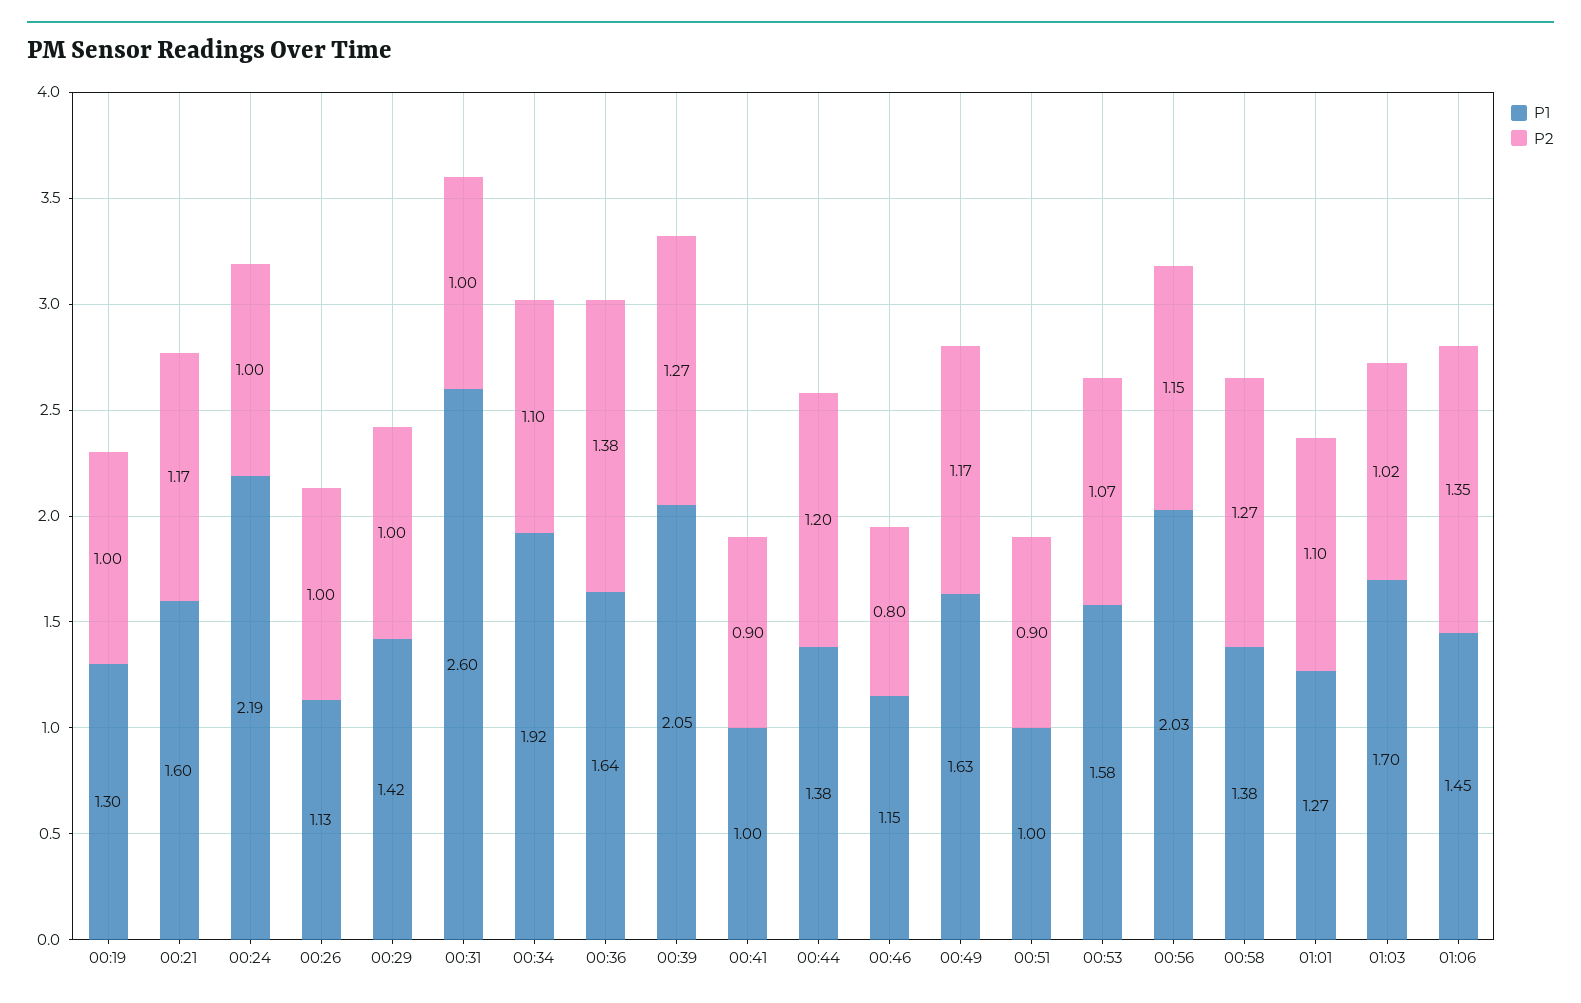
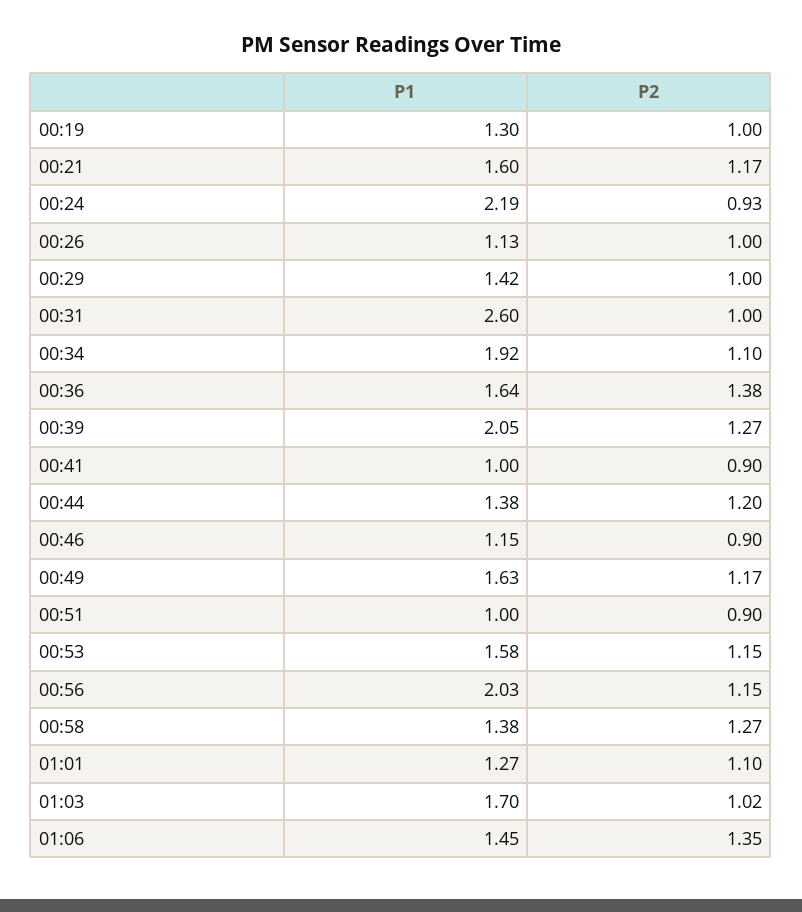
  {
    "P1": {
      "00:19": 1.3,
      "00:21": 1.6,
      "00:24": 2.19,
      "00:26": 1.13,
      "00:29": 1.42,
      "00:31": 2.6,
      "00:34": 1.92,
      "00:36": 1.64,
      "00:39": 2.05,
      "00:41": 1,
      "00:44": 1.38,
      "00:46": 1.15,
      "00:49": 1.63,
      "00:51": 1,
      "00:53": 1.58,
      "00:56": 2.03,
      "00:58": 1.38,
      "01:01": 1.27,
      "01:03": 1.7,
      "01:06": 1.45
    },
    "P2": {
      "00:19": 1,
      "00:21": 1.17,
-     "00:24": 1,
+     "00:24": 0.93,
      "00:26": 1,
      "00:29": 1,
      "00:31": 1,
      "00:34": 1.1,
      "00:36": 1.38,
      "00:39": 1.27,
      "00:41": 0.9,
      "00:44": 1.2,
-     "00:46": 0.8,
+     "00:46": 0.9,
      "00:49": 1.17,
      "00:51": 0.9,
-     "00:53": 1.07,
+     "00:53": 1.15,
      "00:56": 1.15,
      "00:58": 1.27,
      "01:01": 1.1,
      "01:03": 1.02,
      "01:06": 1.35
    }
  }

